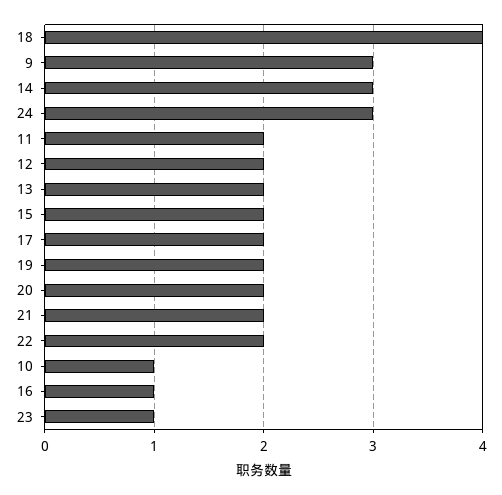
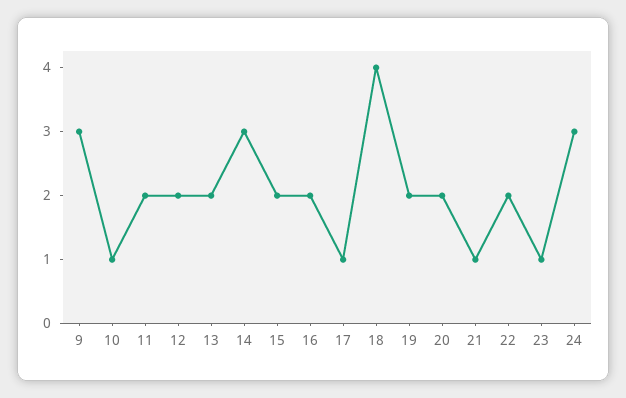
  {
    "18": 4,
    "9": 3,
    "14": 3,
    "24": 3,
    "11": 2,
    "12": 2,
    "13": 2,
    "15": 2,
-   "17": 2,
+   "17": 1,
    "19": 2,
    "20": 2,
-   "21": 2,
+   "21": 1,
    "22": 2,
    "10": 1,
-   "16": 1,
+   "16": 2,
    "23": 1
  }

